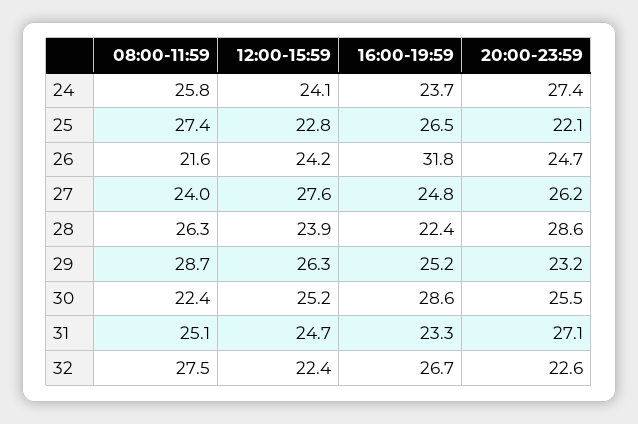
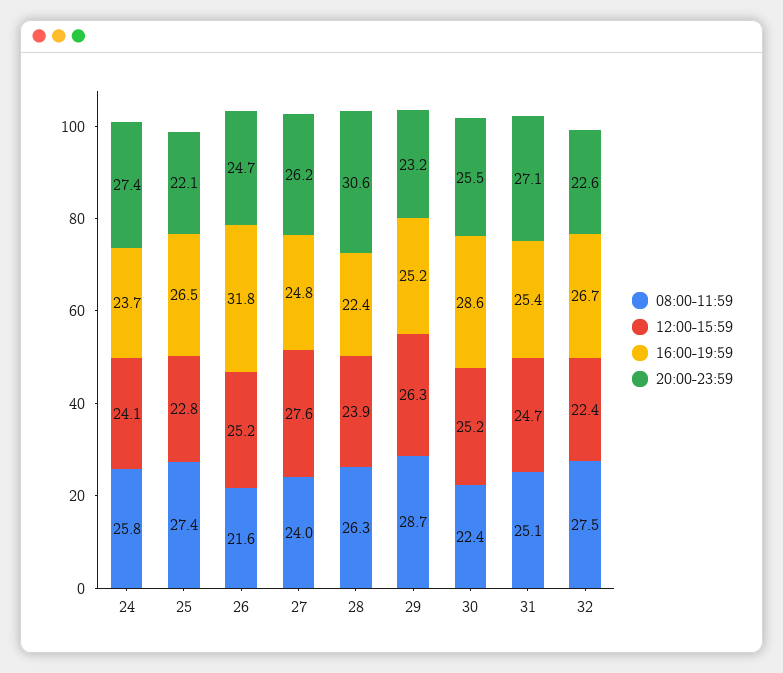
  {
    "08:00-11:59": {
      "24": 25.8,
      "25": 27.4,
      "26": 21.6,
      "27": 24,
      "28": 26.3,
      "29": 28.7,
      "30": 22.4,
      "31": 25.1,
      "32": 27.5
    },
    "12:00-15:59": {
      "24": 24.1,
      "25": 22.8,
-     "26": 24.2,
+     "26": 25.2,
      "27": 27.6,
      "28": 23.9,
      "29": 26.3,
      "30": 25.2,
      "31": 24.7,
      "32": 22.4
    },
    "16:00-19:59": {
      "24": 23.7,
      "25": 26.5,
      "26": 31.8,
      "27": 24.8,
      "28": 22.4,
      "29": 25.2,
      "30": 28.6,
-     "31": 23.3,
+     "31": 25.4,
      "32": 26.7
    },
    "20:00-23:59": {
      "24": 27.4,
      "25": 22.1,
      "26": 24.7,
      "27": 26.2,
-     "28": 28.6,
+     "28": 30.6,
      "29": 23.2,
      "30": 25.5,
      "31": 27.1,
      "32": 22.6
    }
  }

